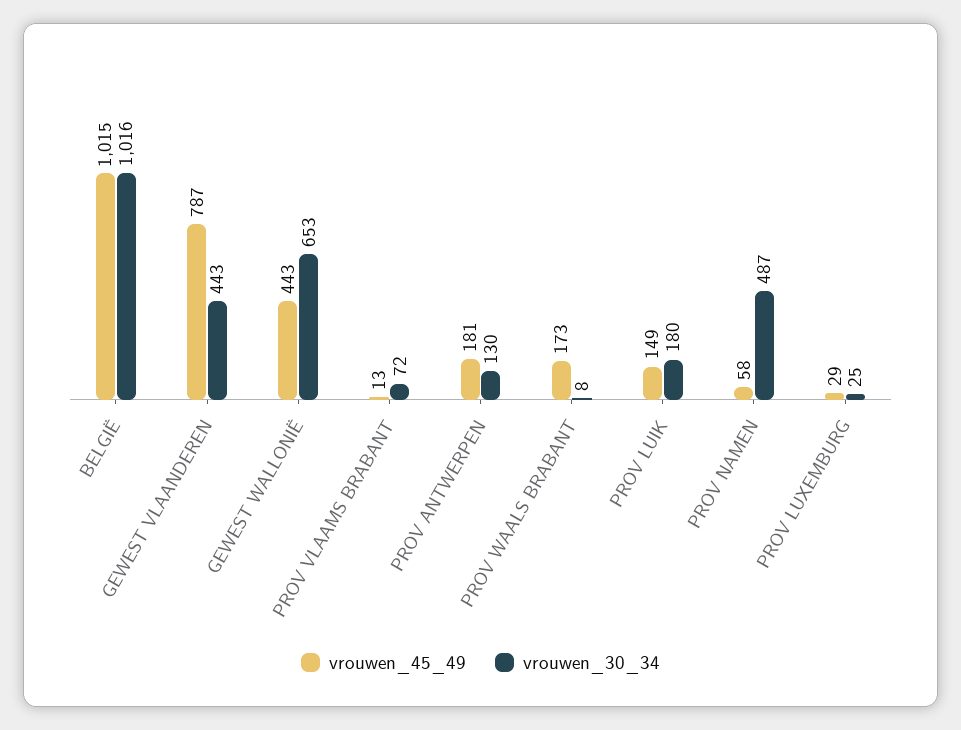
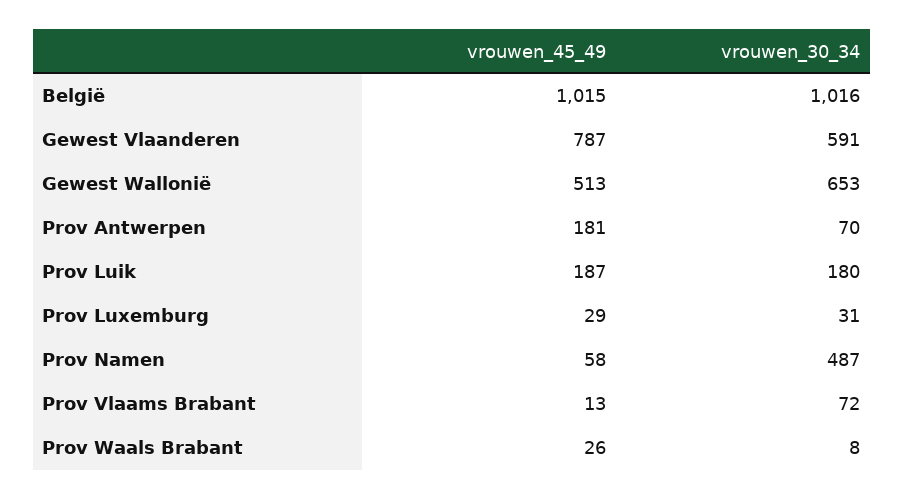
  {
    "vrouwen_45_49": {
      "BELGIË": 1015,
      "GEWEST VLAANDEREN": 787,
-     "GEWEST WALLONIË": 443,
+     "GEWEST WALLONIË": 513,
      "PROV VLAAMS BRABANT": 13,
      "PROV ANTWERPEN": 181,
-     "PROV WAALS BRABANT": 173,
+     "PROV WAALS BRABANT": 26,
-     "PROV LUIK": 149,
+     "PROV LUIK": 187,
      "PROV NAMEN": 58,
      "PROV LUXEMBURG": 29
    },
    "vrouwen_30_34": {
      "BELGIË": 1016,
-     "GEWEST VLAANDEREN": 443,
+     "GEWEST VLAANDEREN": 591,
      "GEWEST WALLONIË": 653,
      "PROV VLAAMS BRABANT": 72,
-     "PROV ANTWERPEN": 130,
+     "PROV ANTWERPEN": 70,
      "PROV WAALS BRABANT": 8,
      "PROV LUIK": 180,
      "PROV NAMEN": 487,
-     "PROV LUXEMBURG": 25
+     "PROV LUXEMBURG": 31
    }
  }

